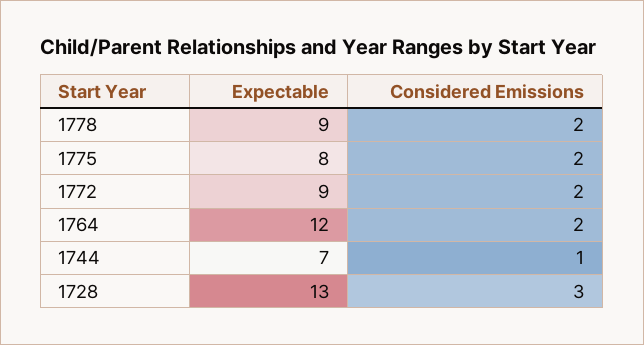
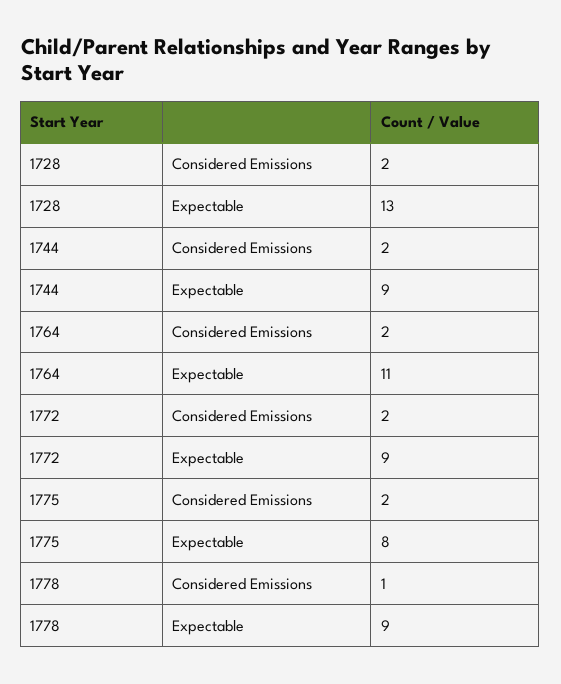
  {
    "Expectable": {
      "1778": 9,
      "1775": 8,
      "1772": 9,
-     "1764": 12,
+     "1764": 11,
-     "1744": 7,
+     "1744": 9,
      "1728": 13
    },
    "Considered Emissions": {
-     "1778": 2,
+     "1778": 1,
      "1775": 2,
      "1772": 2,
      "1764": 2,
-     "1744": 1,
+     "1744": 2,
-     "1728": 3
+     "1728": 2
    }
  }

